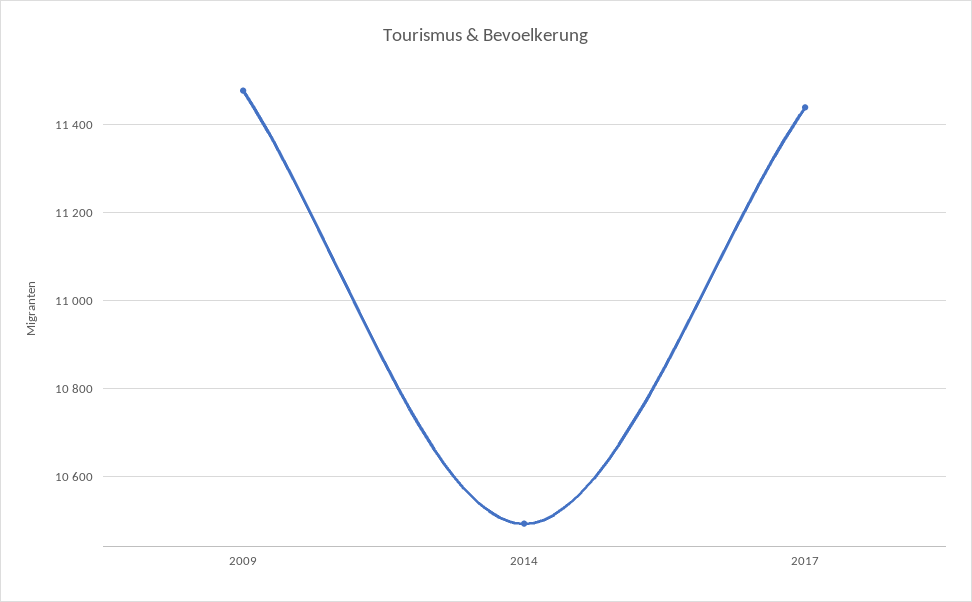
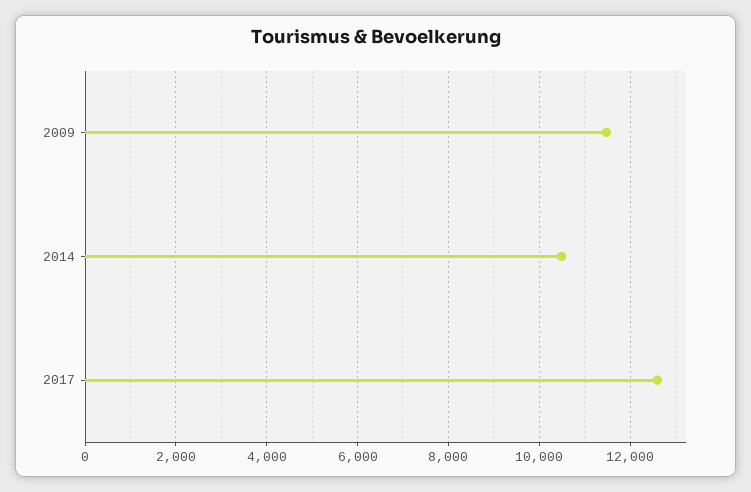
  {
    "2009": 11480,
    "2014": 10500,
-   "2017": 11440
+   "2017": 12600
  }

